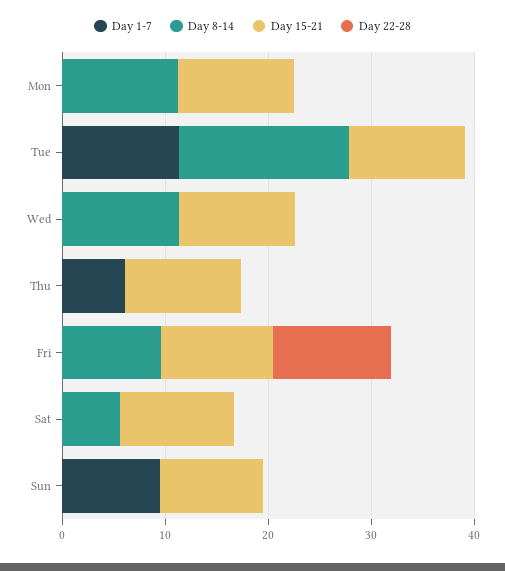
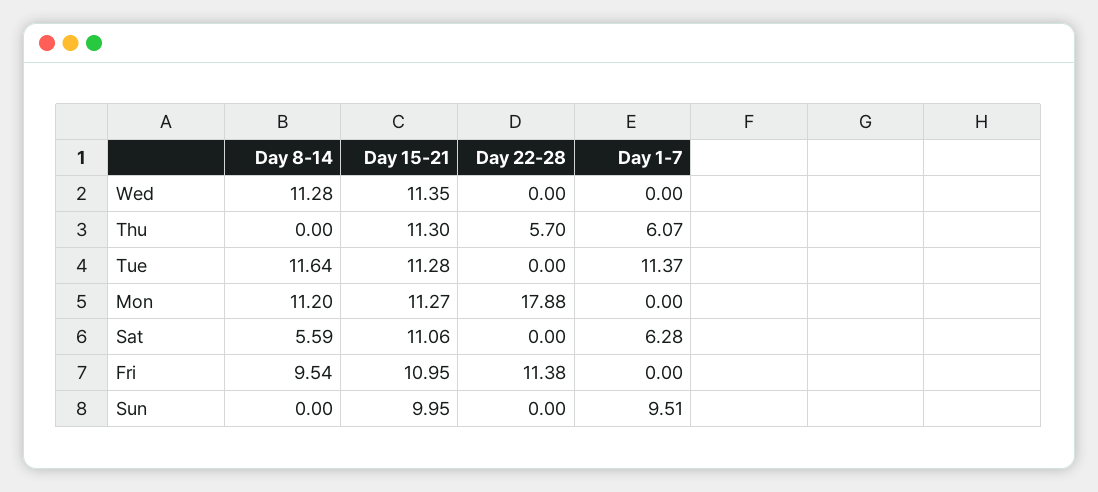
  {
    "Day 1-7": {
      "Mon": 0,
      "Tue": 11.37,
      "Wed": 0,
      "Thu": 6.07,
      "Fri": 0,
-     "Sat": 0,
+     "Sat": 6.28,
      "Sun": 9.51
    },
    "Day 8-14": {
      "Mon": 11.2,
-     "Tue": 16,
+     "Tue": 11.64,
      "Wed": 11.28,
      "Thu": 0,
      "Fri": 9.54,
      "Sat": 5.59,
      "Sun": 0
    },
    "Day 15-21": {
      "Mon": 11.27,
      "Tue": 11.28,
      "Wed": 11.35,
      "Thu": 11.3,
      "Fri": 10.95,
      "Sat": 11.06,
      "Sun": 9.95
    },
    "Day 22-28": {
-     "Mon": 0,
+     "Mon": 17.88,
      "Tue": 0,
      "Wed": 0,
-     "Thu": 0,
+     "Thu": 5.7,
      "Fri": 11.38,
      "Sat": 0,
      "Sun": 0
    }
  }

